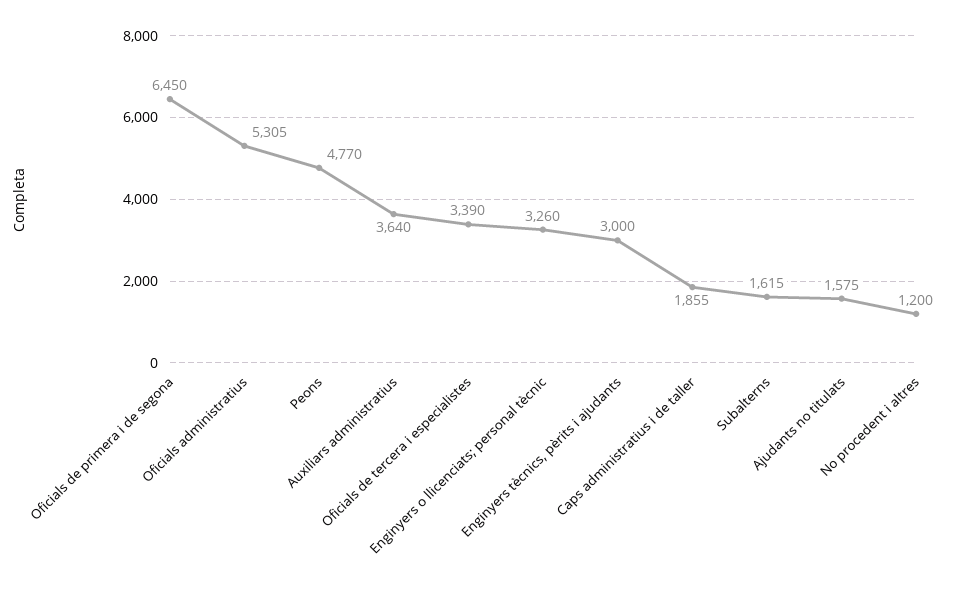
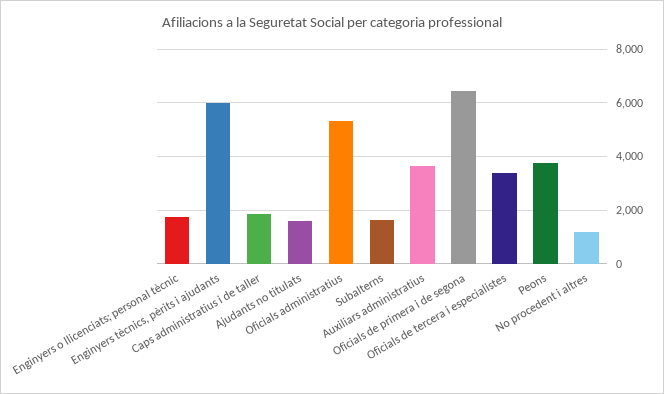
  {
    "Oficials de primera i de segona": 6450,
    "Oficials administratius": 5305,
-   "Peons": 4770,
+   "Peons": 3750,
    "Auxiliars administratius": 3640,
    "Oficials de tercera i especialistes": 3390,
-   "Enginyers o llicenciats; personal tècnic": 3260,
+   "Enginyers o llicenciats; personal tècnic": 1750,
-   "Enginyers tècnics, pèrits i ajudants": 3000,
+   "Enginyers tècnics, pèrits i ajudants": 6000,
    "Caps administratius i de taller": 1855,
    "Subalterns": 1615,
    "Ajudants no titulats": 1575,
    "No procedent i altres": 1200
  }

